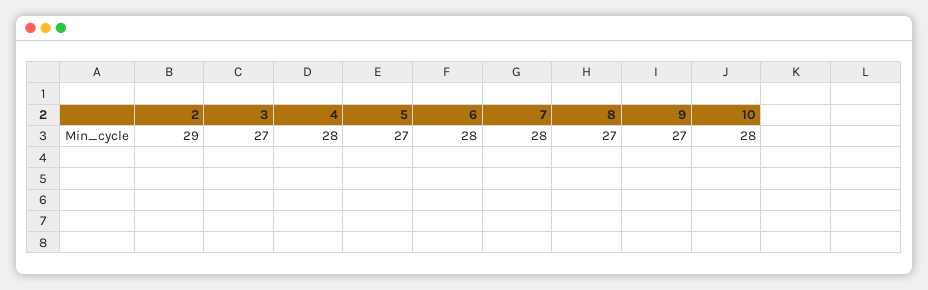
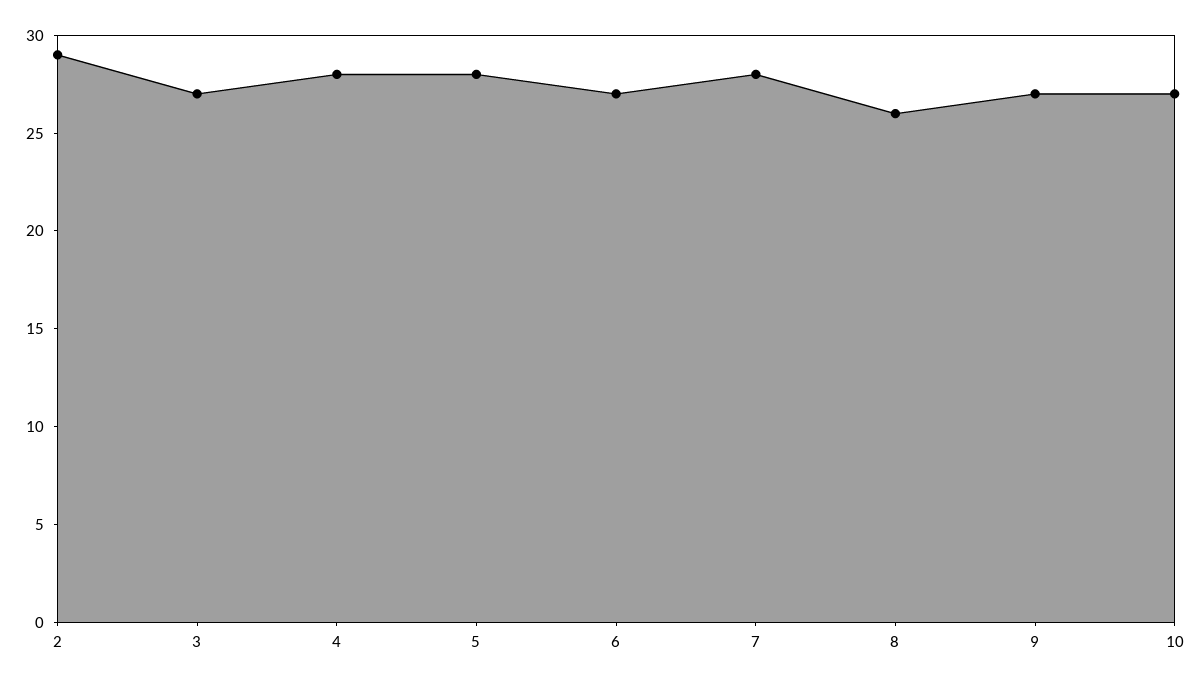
  {
    "2": 29,
    "3": 27,
    "4": 28,
-   "5": 27,
+   "5": 28,
-   "6": 28,
+   "6": 27,
    "7": 28,
-   "8": 27,
+   "8": 26,
    "9": 27,
-   "10": 28
+   "10": 27
  }

